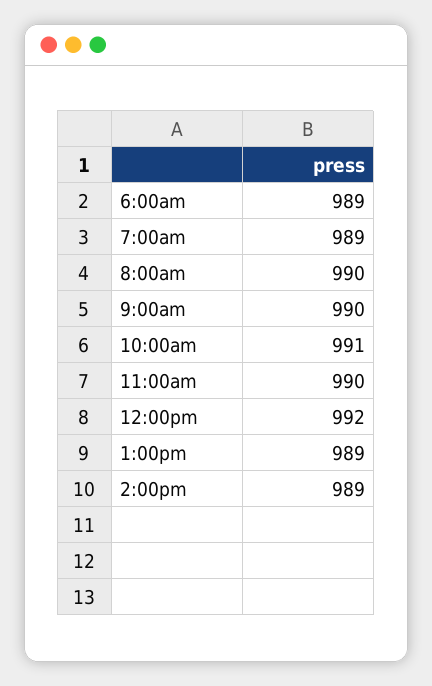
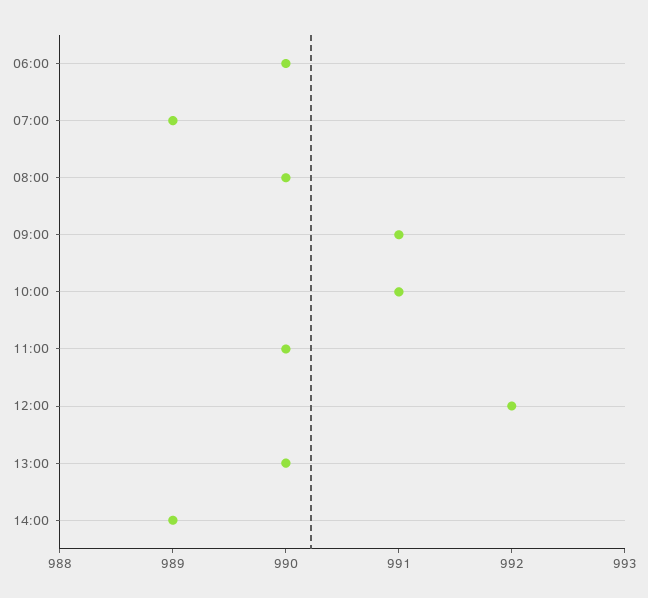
  {
-   "6:00am": 989,
+   "6:00am": 990,
    "7:00am": 989,
    "8:00am": 990,
-   "9:00am": 990,
+   "9:00am": 991,
    "10:00am": 991,
    "11:00am": 990,
    "12:00pm": 992,
-   "1:00pm": 989,
+   "1:00pm": 990,
    "2:00pm": 989
  }

